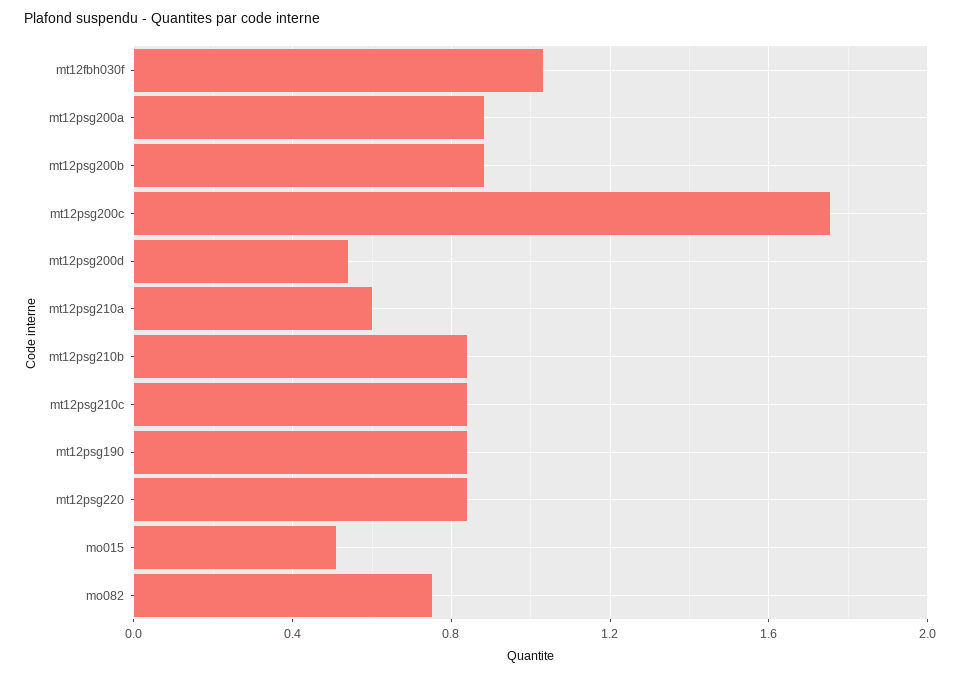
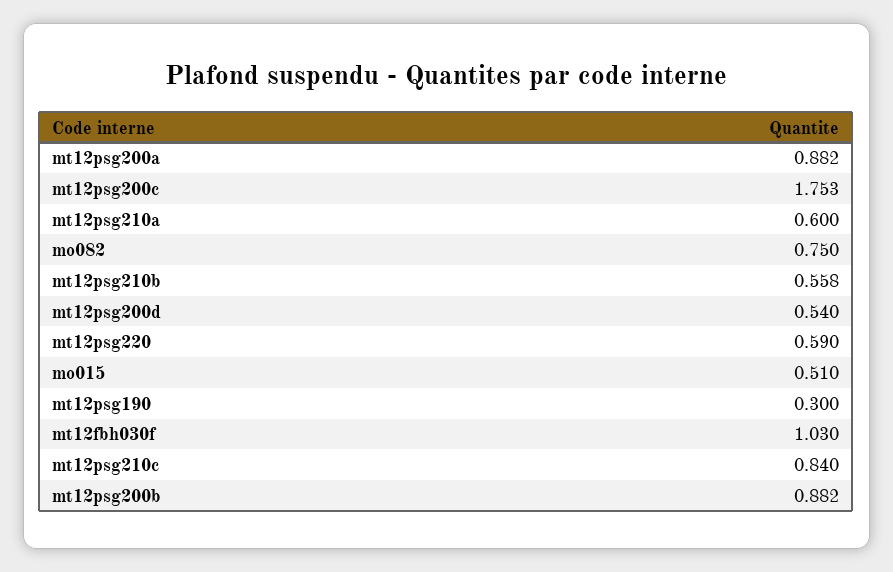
  {
    "mt12fbh030f": 1.03,
    "mt12psg200a": 0.882,
    "mt12psg200b": 0.882,
    "mt12psg200c": 1.753,
    "mt12psg200d": 0.54,
    "mt12psg210a": 0.6,
-   "mt12psg210b": 0.85,
+   "mt12psg210b": 0.558,
    "mt12psg210c": 0.84,
-   "mt12psg190": 0.85,
+   "mt12psg190": 0.3,
-   "mt12psg220": 0.85,
+   "mt12psg220": 0.59,
    "mo015": 0.51,
    "mo082": 0.75
  }

